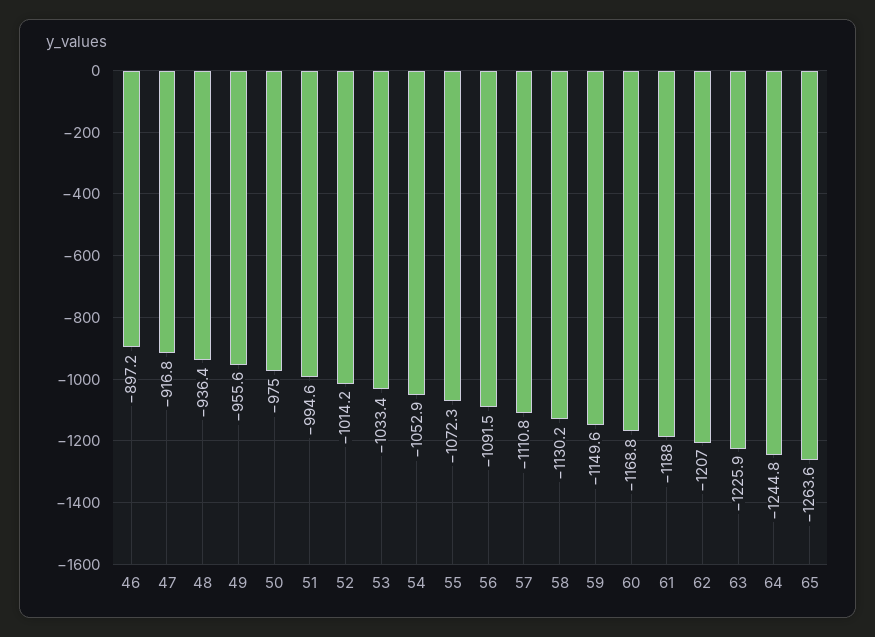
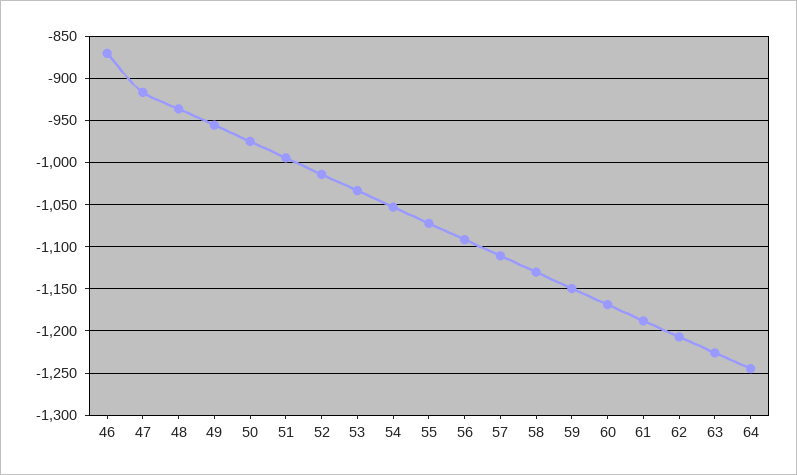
  {
-   "46": -897.2,
+   "46": -870,
    "47": -916.8,
    "48": -936.4,
    "49": -955.6,
    "50": -975,
    "51": -994.6,
    "52": -1014.2,
    "53": -1033.4,
    "54": -1052.9,
    "55": -1072.3,
    "56": -1091.5,
    "57": -1110.8,
    "58": -1130.2,
    "59": -1149.6,
    "60": -1168.8,
    "61": -1188,
    "62": -1207,
    "63": -1225.9,
-   "64": -1244.8,
+   "64": -1244.8
-   "65": -1263.6
  }

